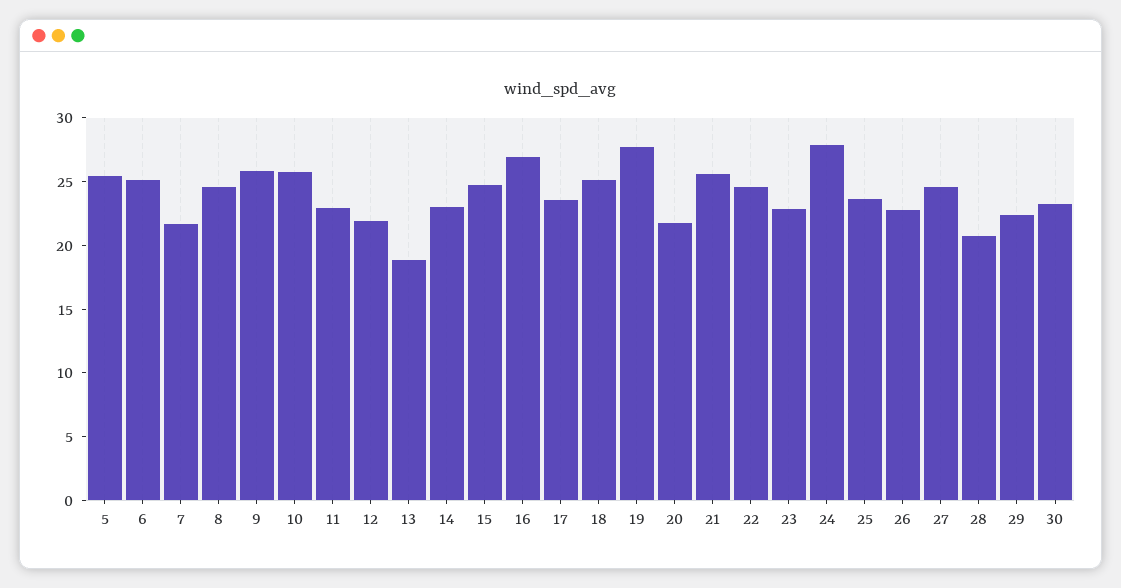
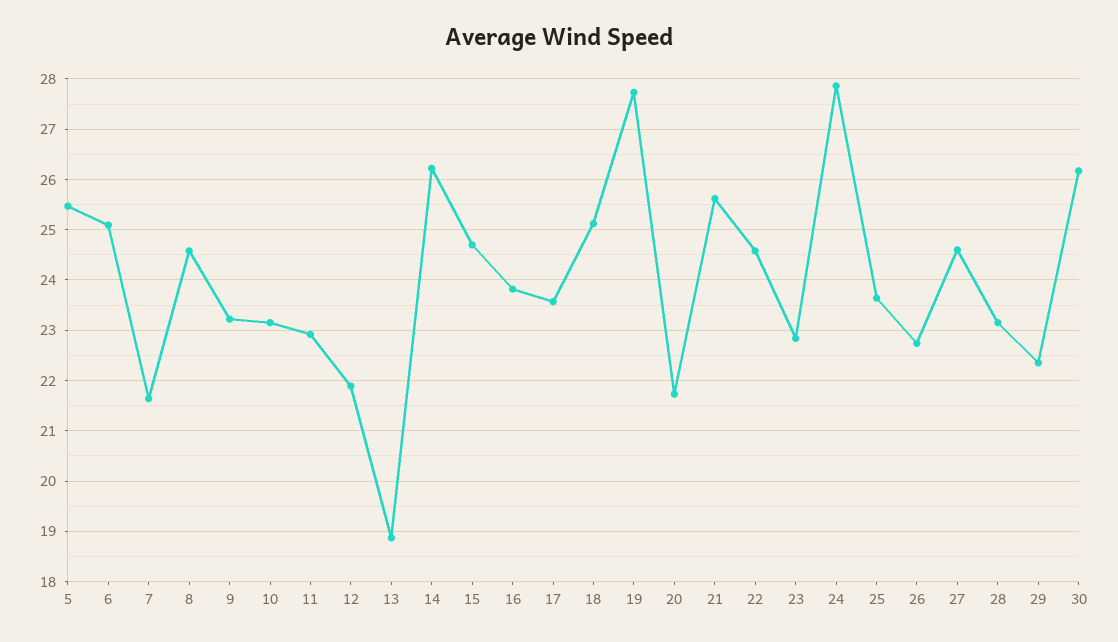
  {
    "5": 25.4,
    "6": 25,
    "7": 21.6,
    "8": 24.6,
-   "9": 26,
+   "9": 23.2,
-   "10": 26,
+   "10": 23.2,
    "11": 23,
    "12": 21.8,
    "13": 18.8,
-   "14": 23,
+   "14": 26.2,
    "15": 24.8,
-   "16": 27,
+   "16": 23.8,
    "17": 23.6,
    "18": 25.2,
    "19": 27.8,
    "20": 21.8,
    "21": 25.6,
    "22": 24.6,
    "23": 22.8,
    "24": 27.8,
    "25": 23.6,
    "26": 22.8,
    "27": 24.6,
-   "28": 21,
+   "28": 23.2,
    "29": 22.4,
-   "30": 23
+   "30": 26.2
  }

